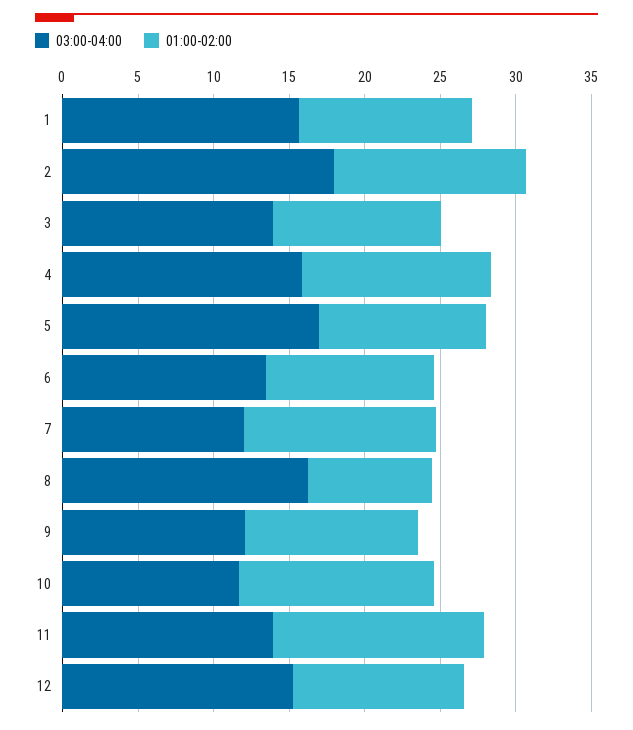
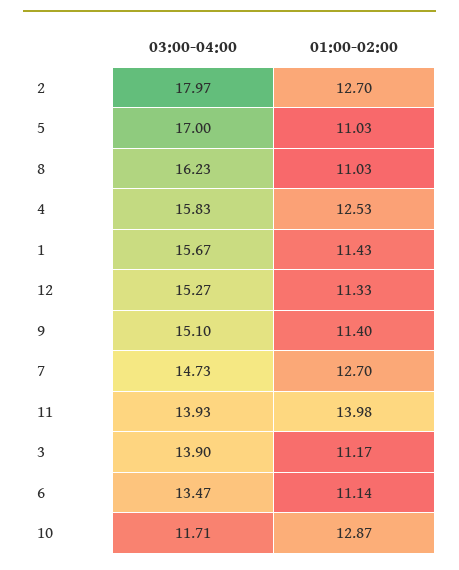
  {
    "03:00-04:00": {
      "1": 15.67,
      "2": 17.97,
      "3": 13.9,
      "4": 15.83,
      "5": 17,
      "6": 13.47,
-     "7": 12,
+     "7": 14.73,
      "8": 16.23,
-     "9": 12,
+     "9": 15.1,
      "10": 11.71,
      "11": 13.93,
      "12": 15.27
    },
    "01:00-02:00": {
      "1": 11.43,
      "2": 12.7,
      "3": 11.17,
      "4": 12.53,
      "5": 11.03,
      "6": 11.14,
      "7": 12.7,
-     "8": 8,
+     "8": 11.03,
      "9": 11.4,
      "10": 12.87,
      "11": 13.98,
      "12": 11.33
    }
  }

